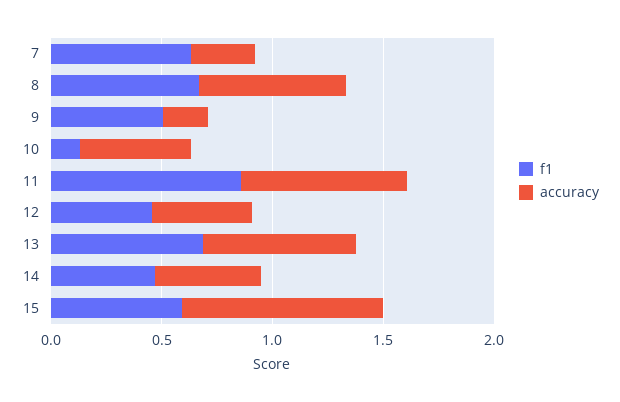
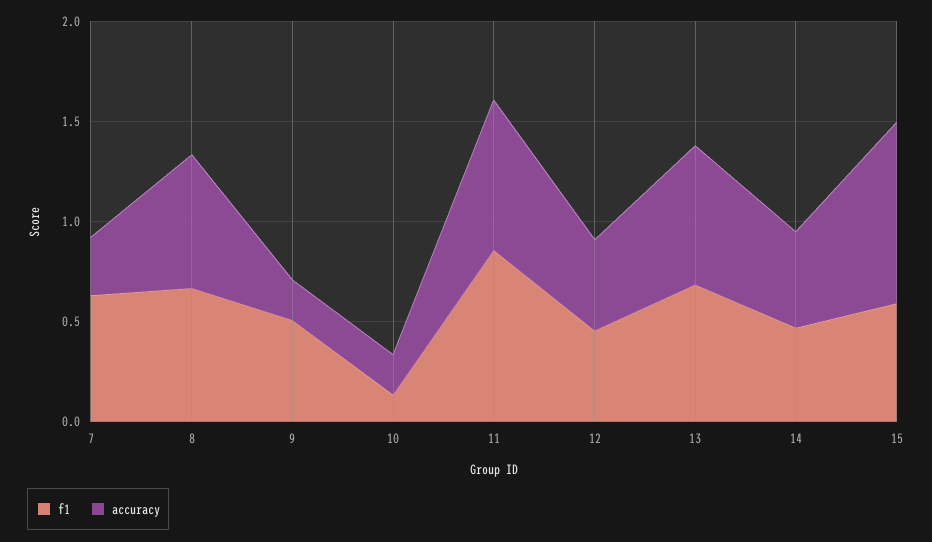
  {
    "f1": {
      "7": 0.6,
      "8": 0.7,
      "9": 0.5,
      "10": 0.1,
      "11": 0.9,
      "12": 0.5,
      "13": 0.7,
      "14": 0.5,
      "15": 0.6
    },
    "accuracy": {
      "7": 0.3,
      "8": 0.7,
      "9": 0.2,
-     "10": 0.5,
+     "10": 0.2,
      "11": 0.8,
      "12": 0.5,
      "13": 0.7,
      "14": 0.5,
      "15": 0.9
    }
  }

